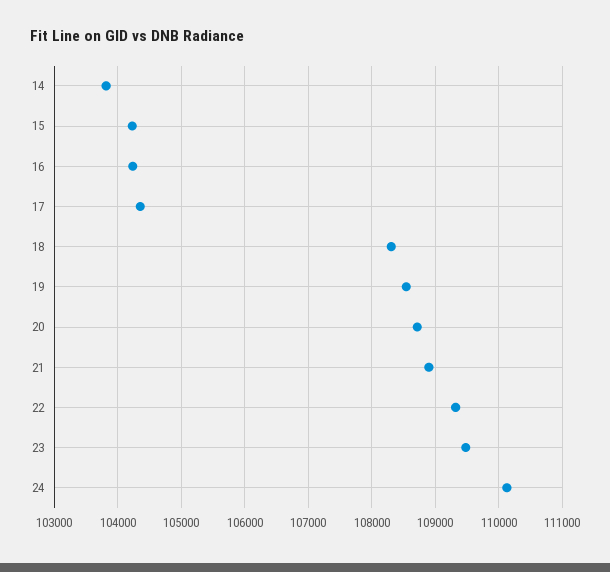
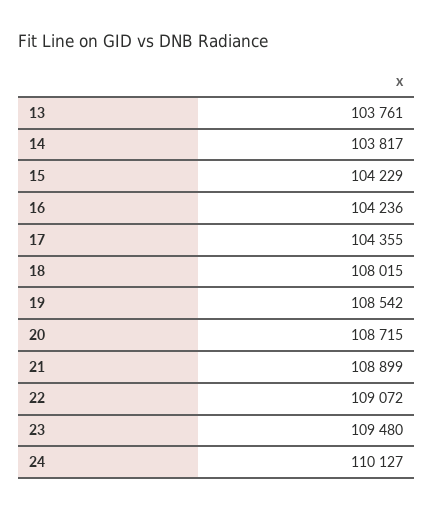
  {
    "14": 103817,
    "15": 104229,
    "16": 104236,
    "17": 104355,
-   "18": 108300,
+   "18": 108015,
    "19": 108542,
    "20": 108715,
    "21": 108899,
-   "22": 109300,
+   "22": 109072,
    "23": 109480,
-   "24": 110127
+   "24": 110127,
+   "13": 103761
  }

